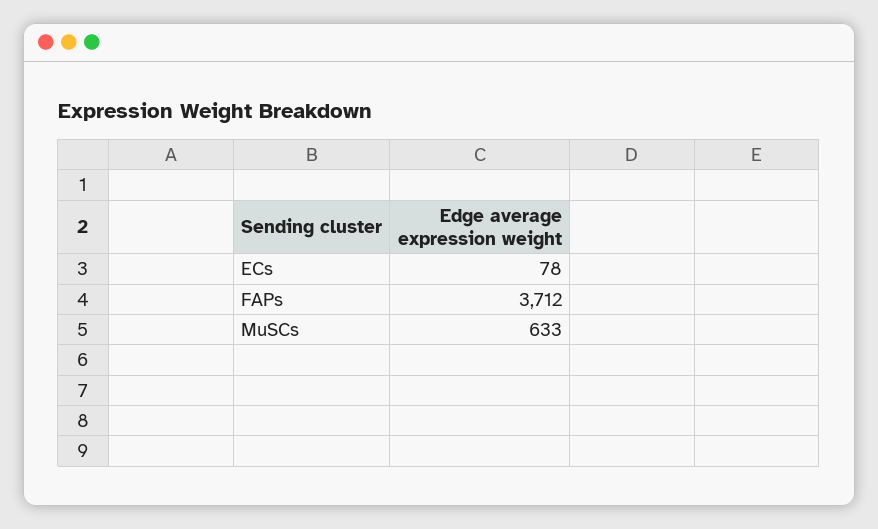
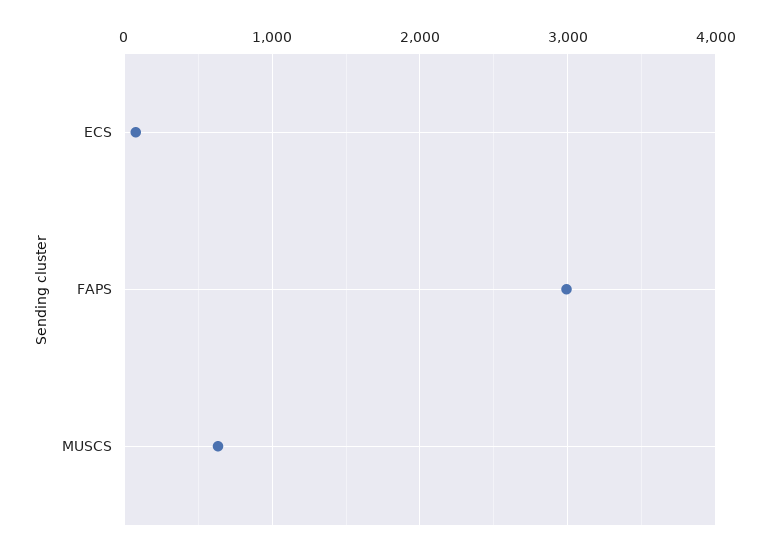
  {
    "ECs": 78,
-   "FAPs": 3712,
+   "FAPs": 3000,
    "MuSCs": 633
  }

